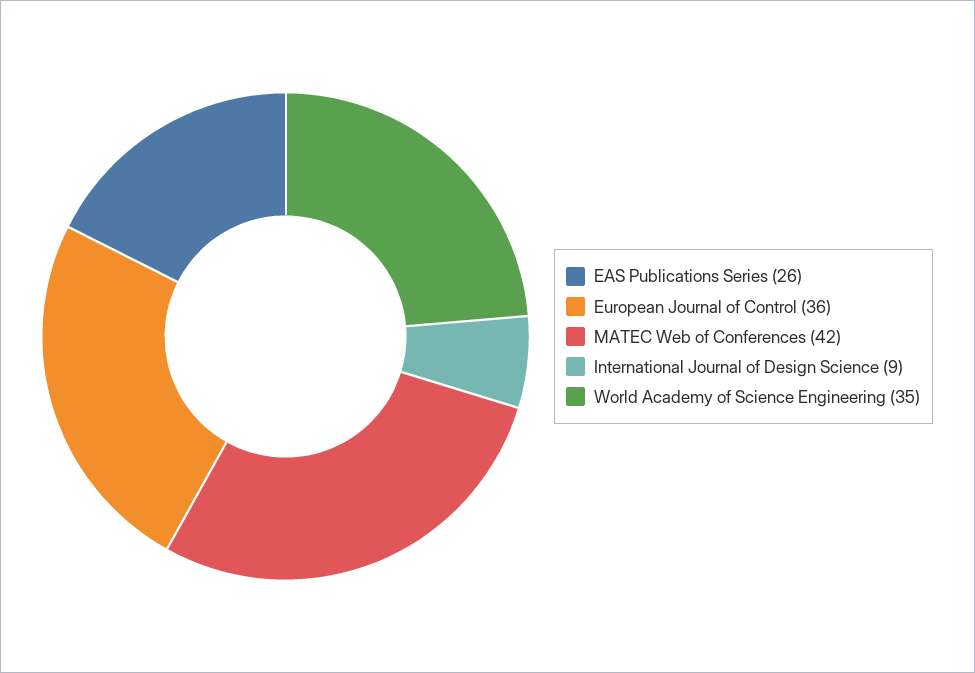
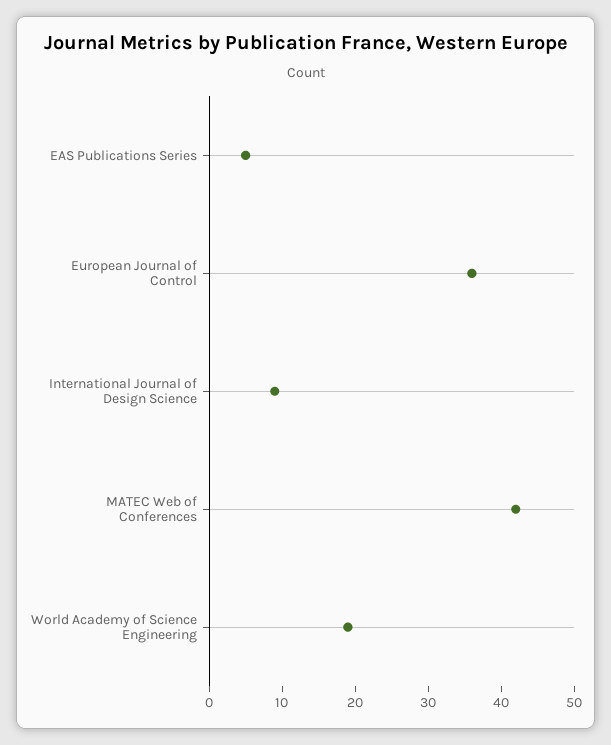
  {
-   "EAS Publications Series": 26,
+   "EAS Publications Series": 5,
    "European Journal of Control": 36,
    "MATEC Web of Conferences": 42,
    "International Journal of Design Science": 9,
-   "World Academy of Science Engineering": 35
+   "World Academy of Science Engineering": 20
  }

